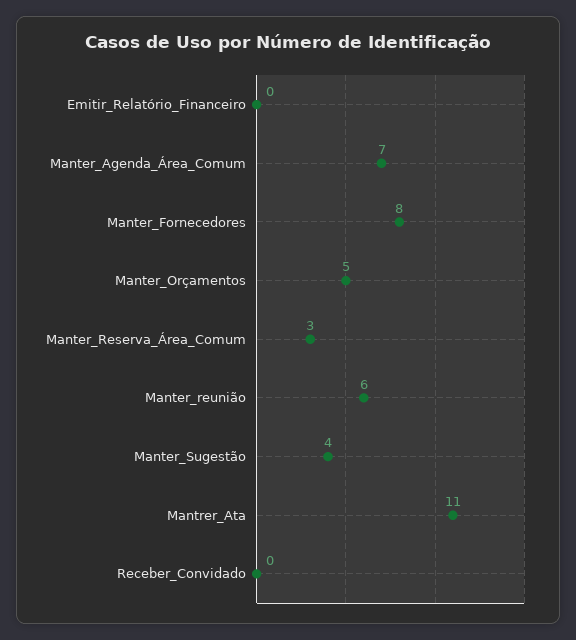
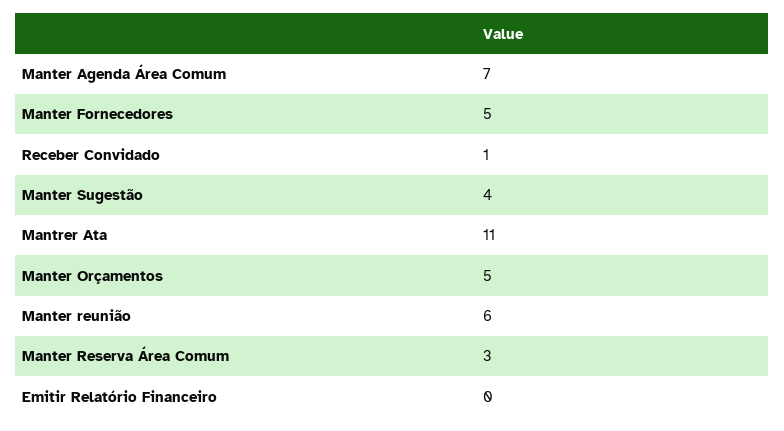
  {
    "Emitir_Relatório_Financeiro": 0,
    "Manter_Agenda_Área_Comum": 7,
-   "Manter_Fornecedores": 8,
+   "Manter_Fornecedores": 5,
    "Manter_Orçamentos": 5,
    "Manter_Reserva_Área_Comum": 3,
    "Manter_reunião": 6,
    "Manter_Sugestão": 4,
    "Mantrer_Ata": 11,
-   "Receber_Convidado": 0
+   "Receber_Convidado": 1
  }

